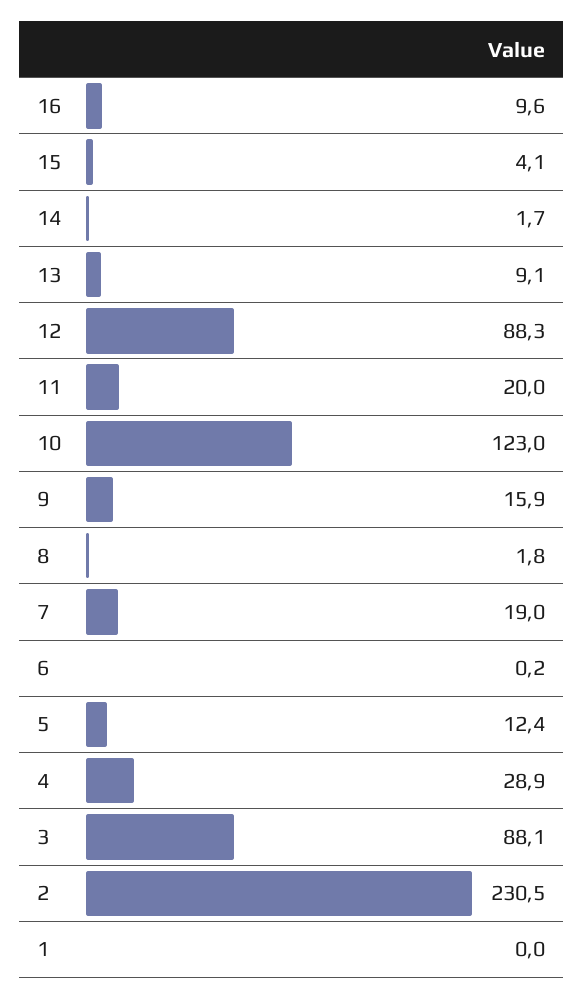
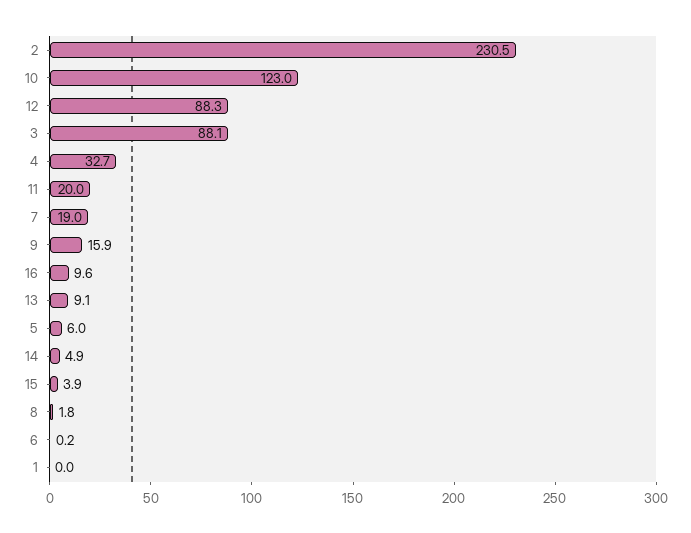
  {
    "16": 9.6,
-   "15": 4.1,
+   "15": 3.9,
-   "14": 1.7,
+   "14": 4.9,
    "13": 9.1,
    "12": 88.3,
    "11": 20,
    "10": 123,
    "9": 15.9,
    "8": 1.8,
    "7": 19,
    "6": 0.2,
-   "5": 12.4,
+   "5": 6,
-   "4": 28.9,
+   "4": 32.7,
    "3": 88.1,
    "2": 230.5,
    "1": 0
  }

